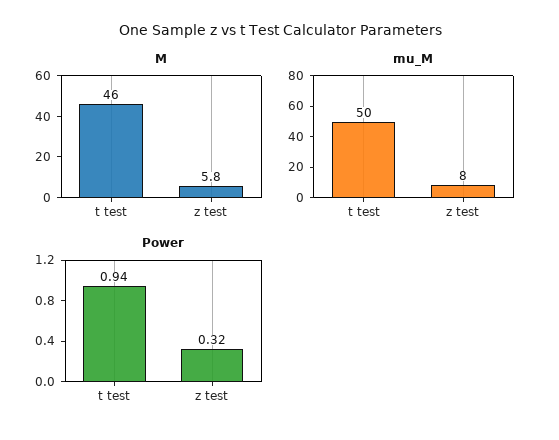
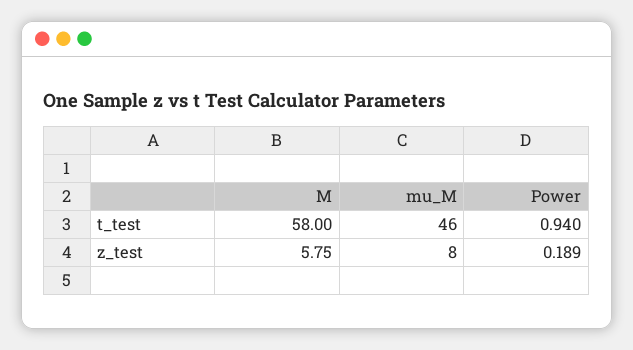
  {
    "M": {
-     "t test": 46,
+     "t test": 58,
      "z test": 5.75
    },
    "mu_M": {
-     "t test": 50,
+     "t test": 46,
      "z test": 8
    },
    "Power": {
      "t test": 0.94,
-     "z test": 0.32
+     "z test": 0.189
    }
  }

